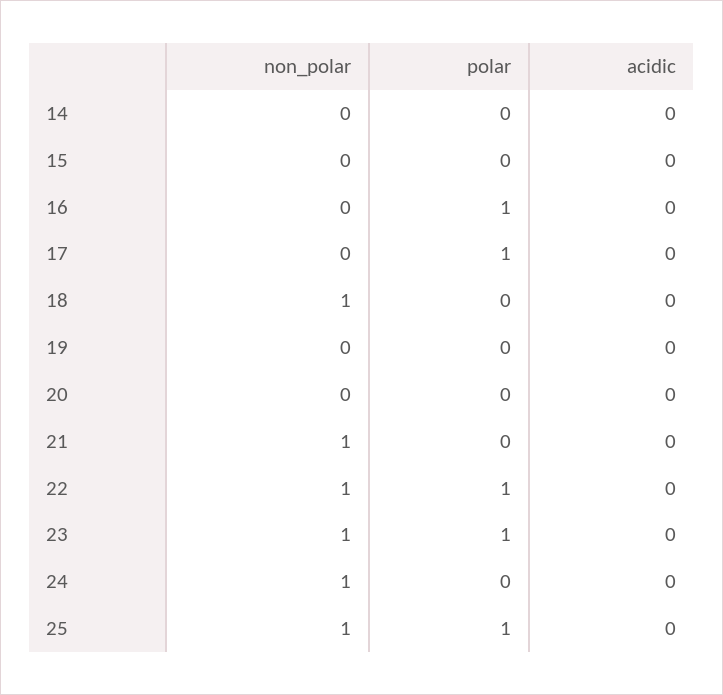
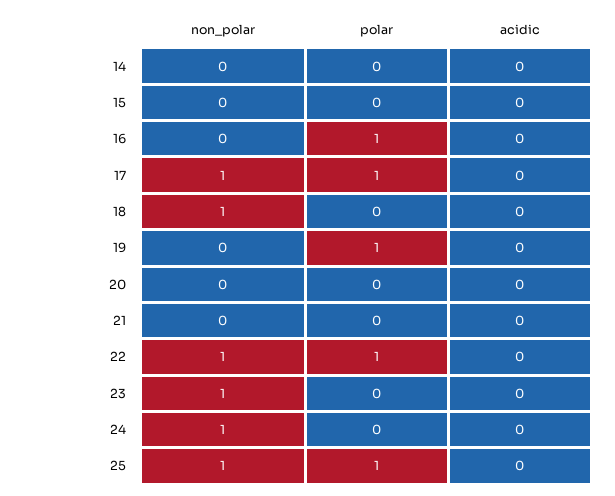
  {
    "non_polar": {
      "14": 0,
      "15": 0,
      "16": 0,
-     "17": 0,
+     "17": 1,
      "18": 1,
      "19": 0,
      "20": 0,
-     "21": 1,
+     "21": 0,
      "22": 1,
      "23": 1,
      "24": 1,
      "25": 1
    },
    "polar": {
      "14": 0,
      "15": 0,
      "16": 1,
      "17": 1,
      "18": 0,
-     "19": 0,
+     "19": 1,
      "20": 0,
      "21": 0,
      "22": 1,
-     "23": 1,
+     "23": 0,
      "24": 0,
      "25": 1
    },
    "acidic": {
      "14": 0,
      "15": 0,
      "16": 0,
      "17": 0,
      "18": 0,
      "19": 0,
      "20": 0,
      "21": 0,
      "22": 0,
      "23": 0,
      "24": 0,
      "25": 0
    }
  }

